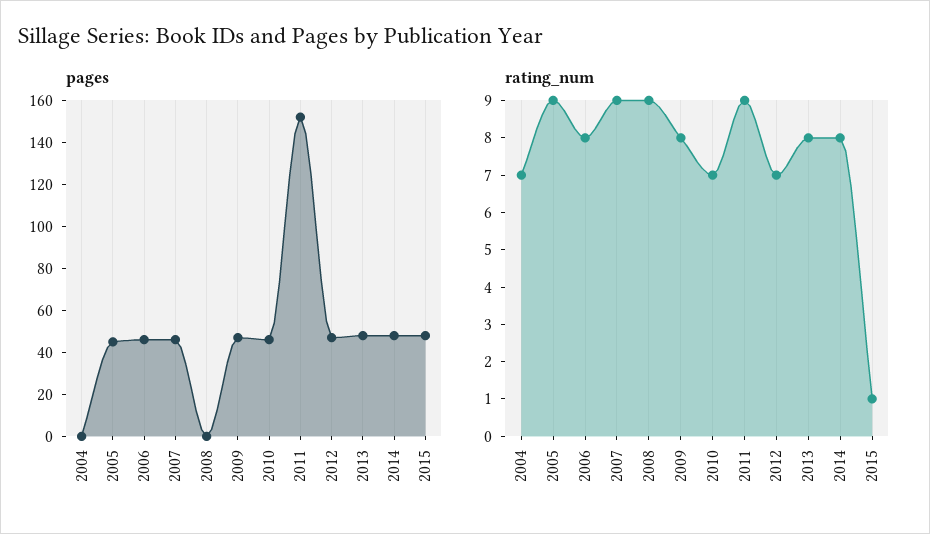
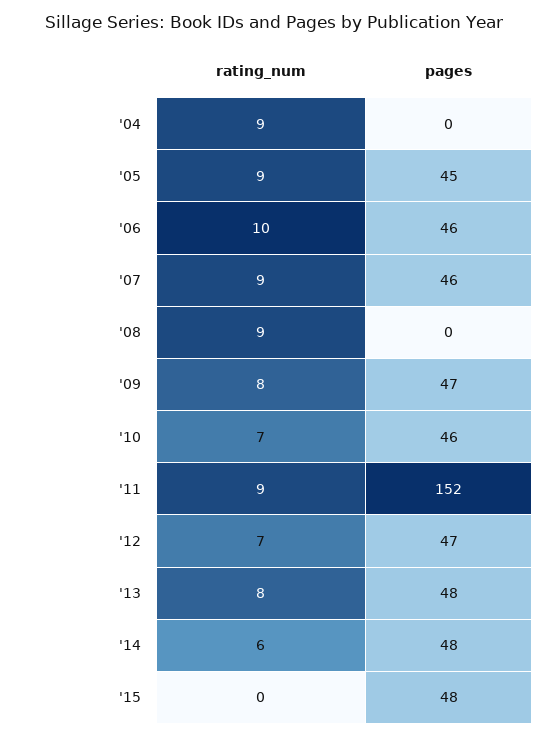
  {
    "pages": {
      "2004": 0,
      "2005": 45,
      "2006": 46,
      "2007": 46,
      "2008": 0,
      "2009": 47,
      "2010": 46,
      "2011": 152,
      "2012": 47,
      "2013": 48,
      "2014": 48,
      "2015": 48
    },
    "rating_num": {
-     "2004": 7,
+     "2004": 9,
      "2005": 9,
-     "2006": 8,
+     "2006": 10,
      "2007": 9,
      "2008": 9,
      "2009": 8,
      "2010": 7,
      "2011": 9,
      "2012": 7,
      "2013": 8,
-     "2014": 8,
+     "2014": 6,
-     "2015": 1
+     "2015": 0
    }
  }

